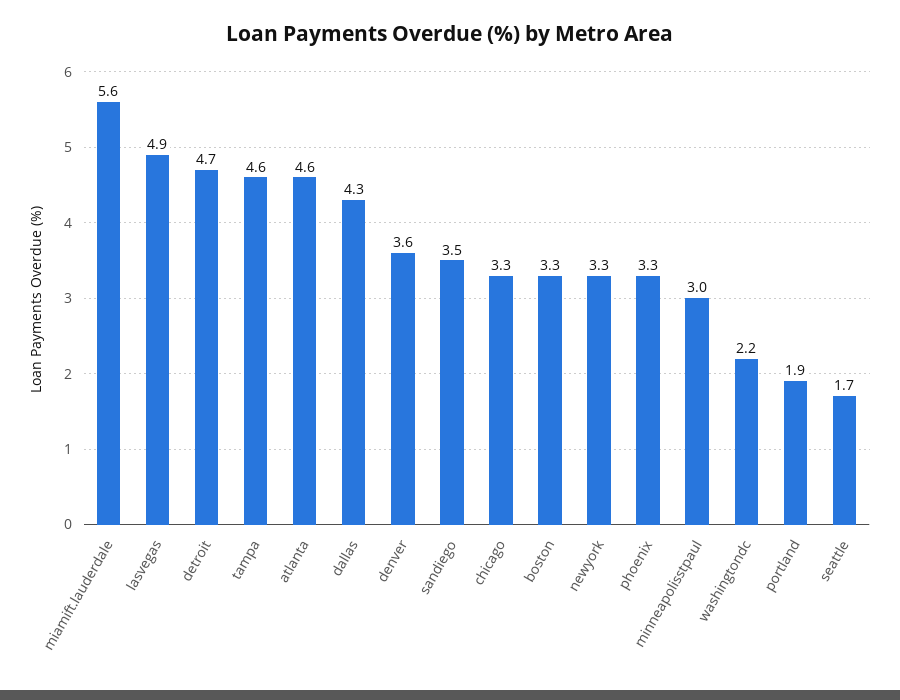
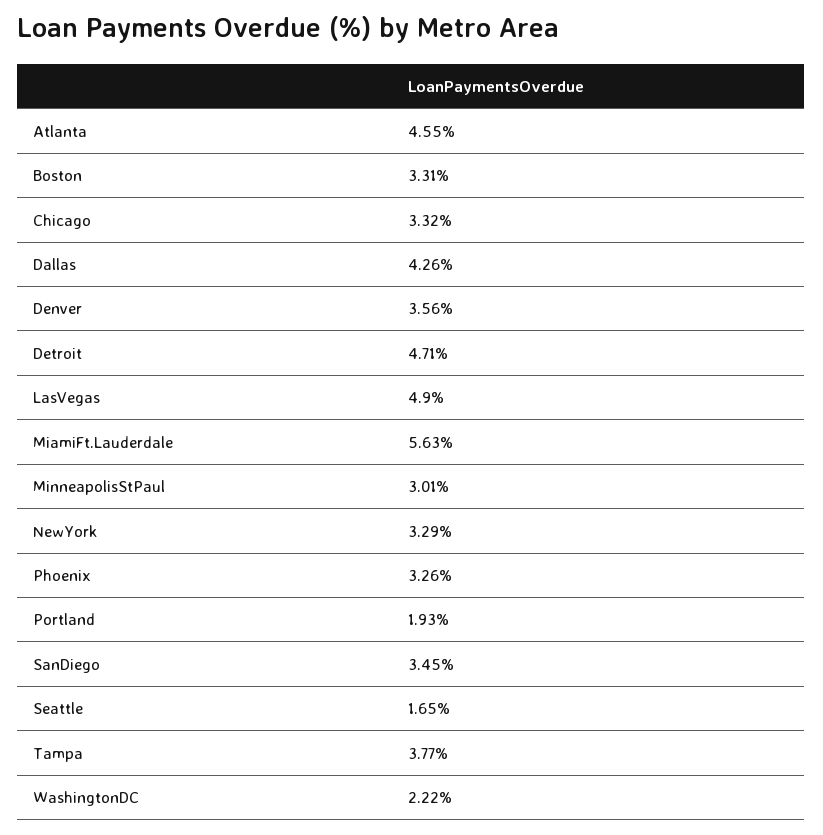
  {
    "miamift.lauderdale": 5.63,
    "lasvegas": 4.9,
    "detroit": 4.71,
-   "tampa": 4.6,
+   "tampa": 3.77,
    "atlanta": 4.55,
    "dallas": 4.26,
    "denver": 3.56,
    "sandiego": 3.45,
    "chicago": 3.32,
    "boston": 3.31,
    "newyork": 3.29,
    "phoenix": 3.26,
    "minneapolisstpaul": 3.01,
    "washingtondc": 2.22,
    "portland": 1.93,
    "seattle": 1.65
  }

